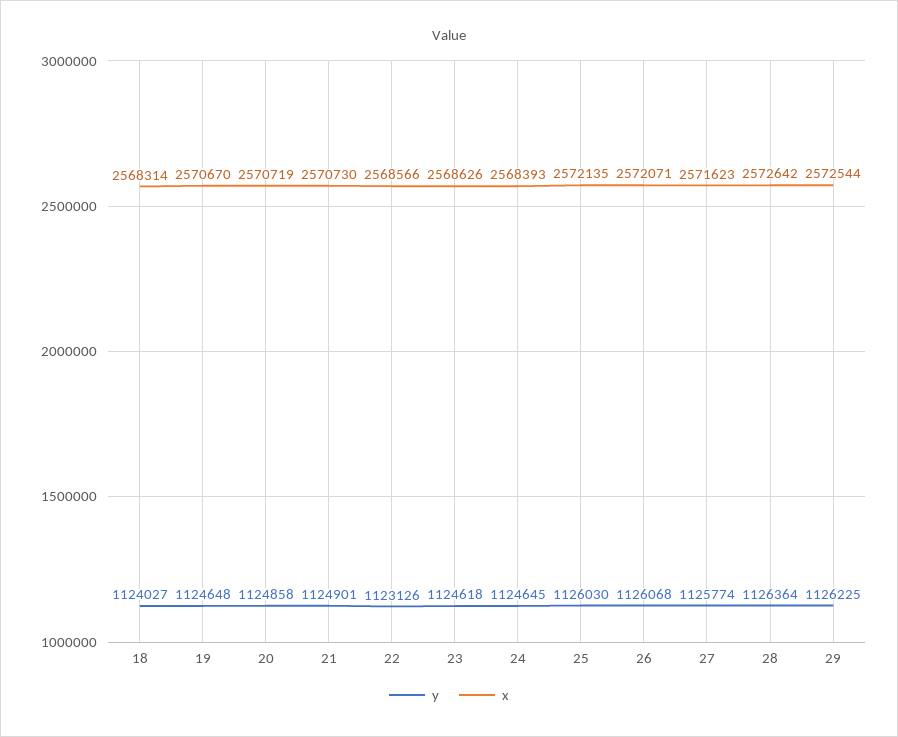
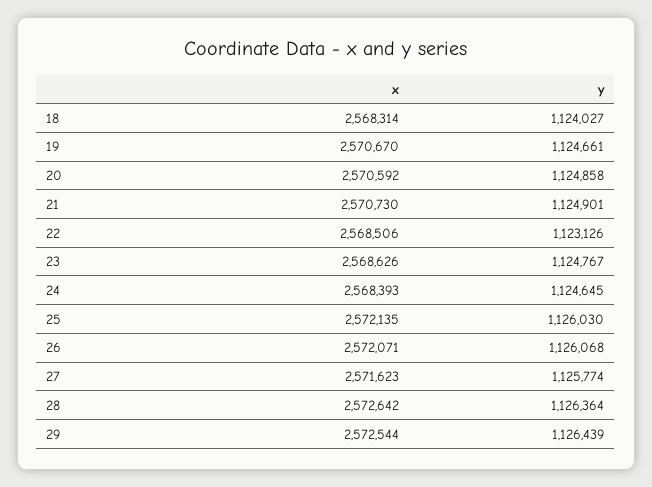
  {
    "y": {
      "18": 1124027,
-     "19": 1124648,
+     "19": 1124661,
      "20": 1124858,
      "21": 1124901,
      "22": 1123126,
-     "23": 1124618,
+     "23": 1124767,
      "24": 1124645,
      "25": 1126030,
      "26": 1126068,
      "27": 1125774,
      "28": 1126364,
-     "29": 1126225
+     "29": 1126439
    },
    "x": {
      "18": 2568314,
      "19": 2570670,
-     "20": 2570719,
+     "20": 2570592,
      "21": 2570730,
-     "22": 2568566,
+     "22": 2568506,
      "23": 2568626,
      "24": 2568393,
      "25": 2572135,
      "26": 2572071,
      "27": 2571623,
      "28": 2572642,
      "29": 2572544
    }
  }

